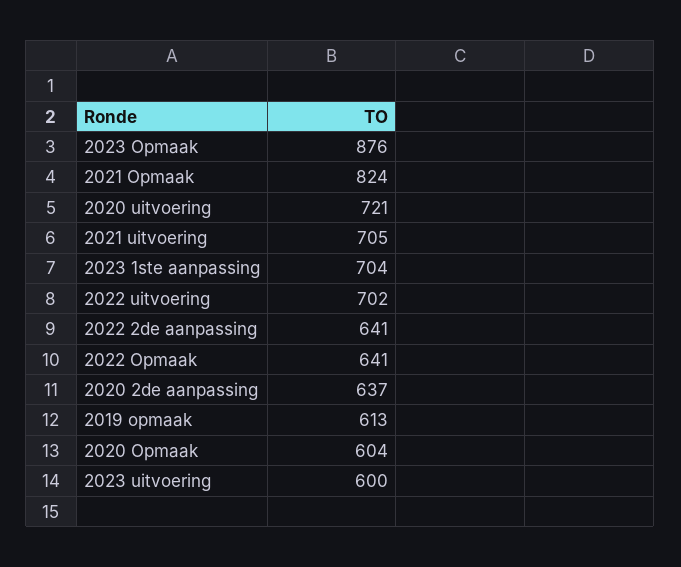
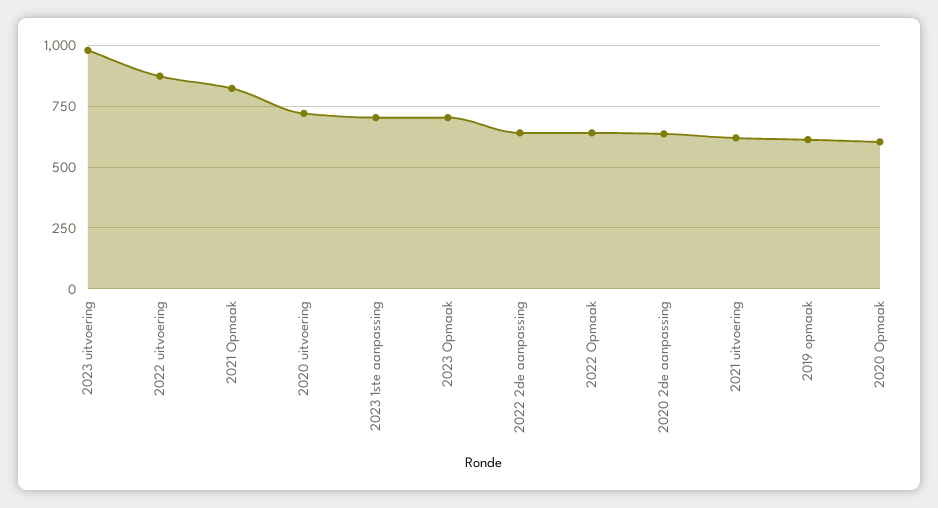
  {
-   "2023 Opmaak": 876,
+   "2023 Opmaak": 700,
    "2021 Opmaak": 824,
    "2020 uitvoering": 721,
-   "2021 uitvoering": 705,
+   "2021 uitvoering": 625,
    "2023 1ste aanpassing": 704,
-   "2022 uitvoering": 702,
+   "2022 uitvoering": 875,
    "2022 2de aanpassing": 641,
    "2022 Opmaak": 641,
    "2020 2de aanpassing": 637,
    "2019 opmaak": 613,
    "2020 Opmaak": 604,
-   "2023 uitvoering": 600
+   "2023 uitvoering": 975
  }

